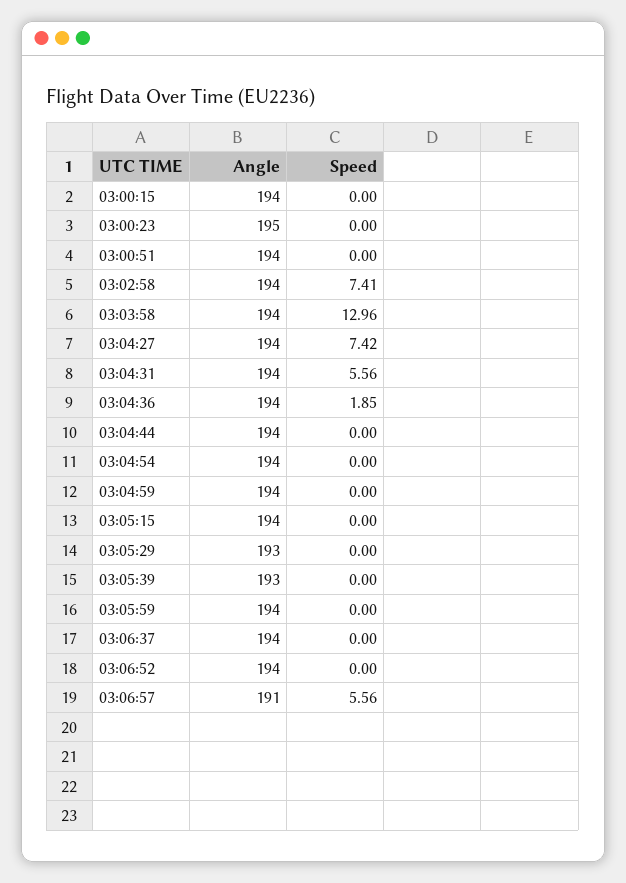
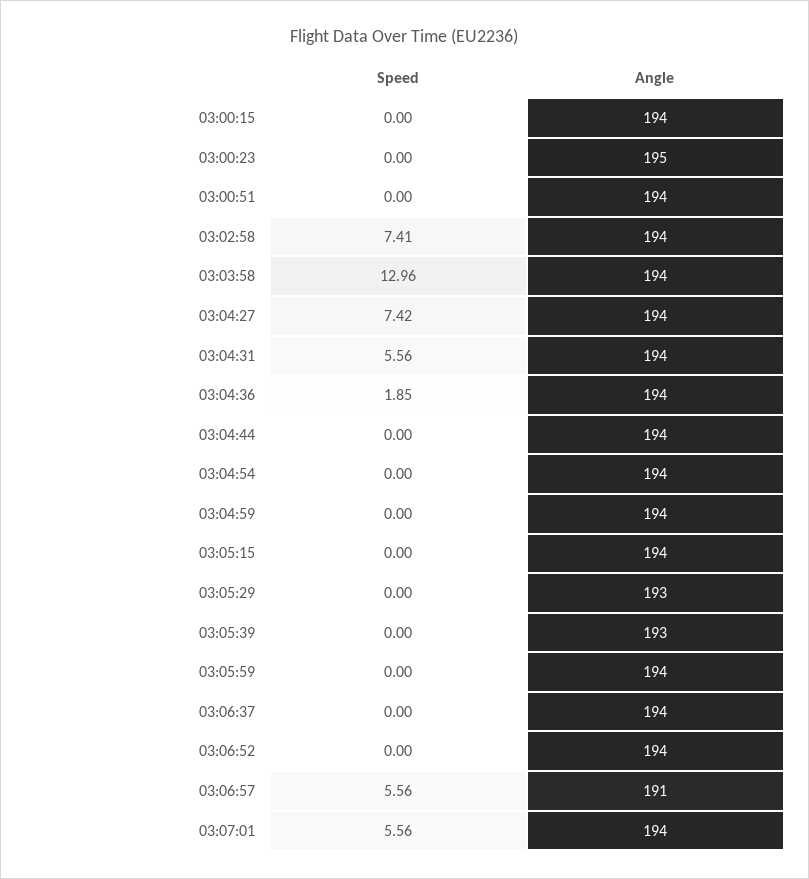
  {
    "Angle": {
      "03:00:15": 194,
      "03:00:23": 195,
      "03:00:51": 194,
      "03:02:58": 194,
      "03:03:58": 194,
      "03:04:27": 194,
      "03:04:31": 194,
      "03:04:36": 194,
      "03:04:44": 194,
      "03:04:54": 194,
      "03:04:59": 194,
      "03:05:15": 194,
      "03:05:29": 193,
      "03:05:39": 193,
      "03:05:59": 194,
      "03:06:37": 194,
      "03:06:52": 194,
-     "03:06:57": 191
+     "03:06:57": 191,
+     "03:07:01": 194
    },
    "Speed": {
      "03:00:15": 0,
      "03:00:23": 0,
      "03:00:51": 0,
      "03:02:58": 7.41,
      "03:03:58": 12.96,
      "03:04:27": 7.42,
      "03:04:31": 5.56,
      "03:04:36": 1.85,
      "03:04:44": 0,
      "03:04:54": 0,
      "03:04:59": 0,
      "03:05:15": 0,
      "03:05:29": 0,
      "03:05:39": 0,
      "03:05:59": 0,
      "03:06:37": 0,
      "03:06:52": 0,
-     "03:06:57": 5.56
+     "03:06:57": 5.56,
+     "03:07:01": 5.56
    }
  }

